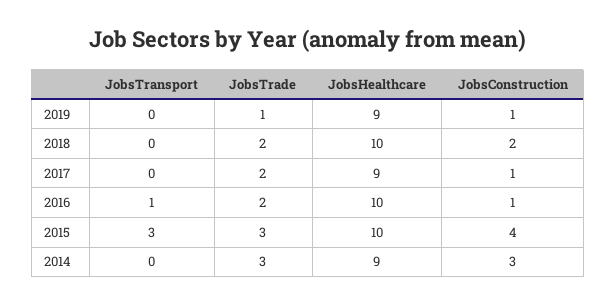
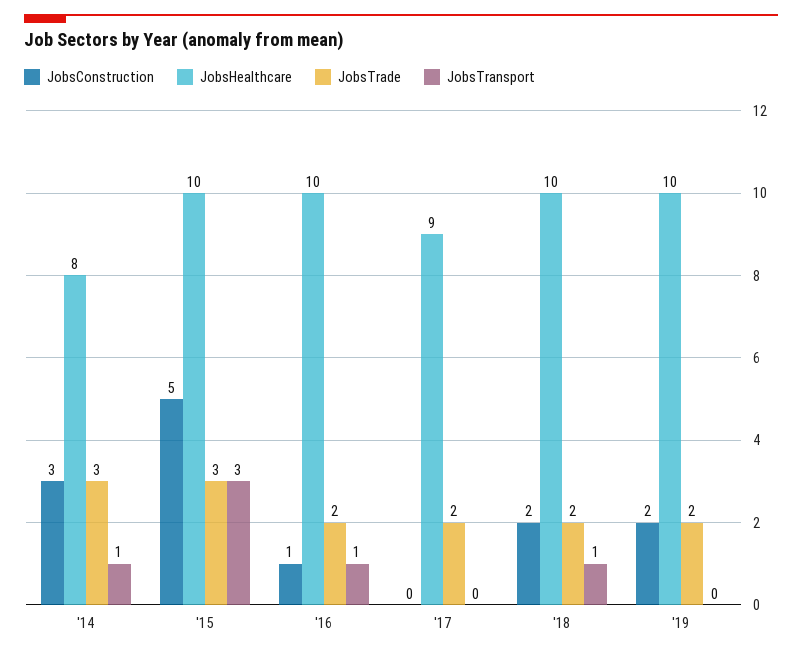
  {
    "JobsTransport": {
      "2019": 0,
-     "2018": 0,
+     "2018": 1,
      "2017": 0,
      "2016": 1,
      "2015": 3,
-     "2014": 0
+     "2014": 1
    },
    "JobsTrade": {
-     "2019": 1,
+     "2019": 2,
      "2018": 2,
      "2017": 2,
      "2016": 2,
      "2015": 3,
      "2014": 3
    },
    "JobsHealthcare": {
-     "2019": 9,
+     "2019": 10,
      "2018": 10,
      "2017": 9,
      "2016": 10,
      "2015": 10,
-     "2014": 9
+     "2014": 8
    },
    "JobsConstruction": {
-     "2019": 1,
+     "2019": 2,
      "2018": 2,
-     "2017": 1,
+     "2017": 0,
      "2016": 1,
-     "2015": 4,
+     "2015": 5,
      "2014": 3
    }
  }

